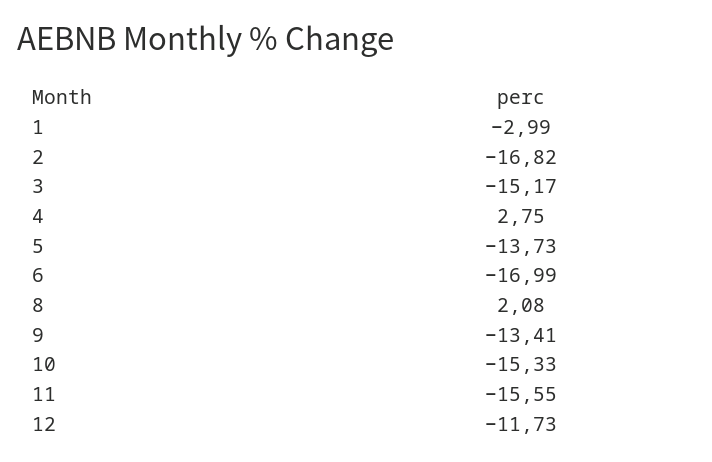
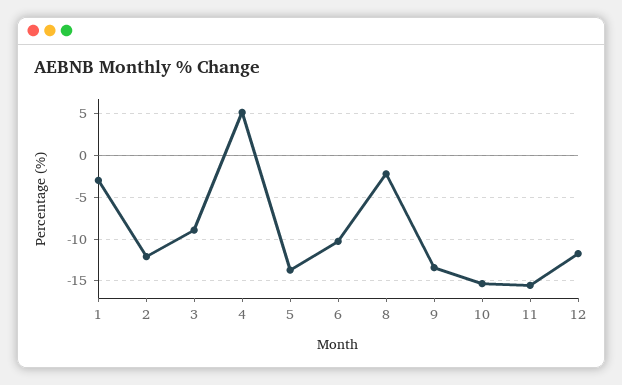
  {
    "1": -2.99,
-   "2": -16.82,
+   "2": -12,
-   "3": -15.17,
+   "3": -9,
-   "4": 2.75,
+   "4": 5,
    "5": -13.73,
-   "6": -16.99,
+   "6": -10,
-   "8": 2.08,
+   "8": -2,
    "9": -13.41,
    "10": -15.33,
    "11": -15.55,
    "12": -11.73
  }

